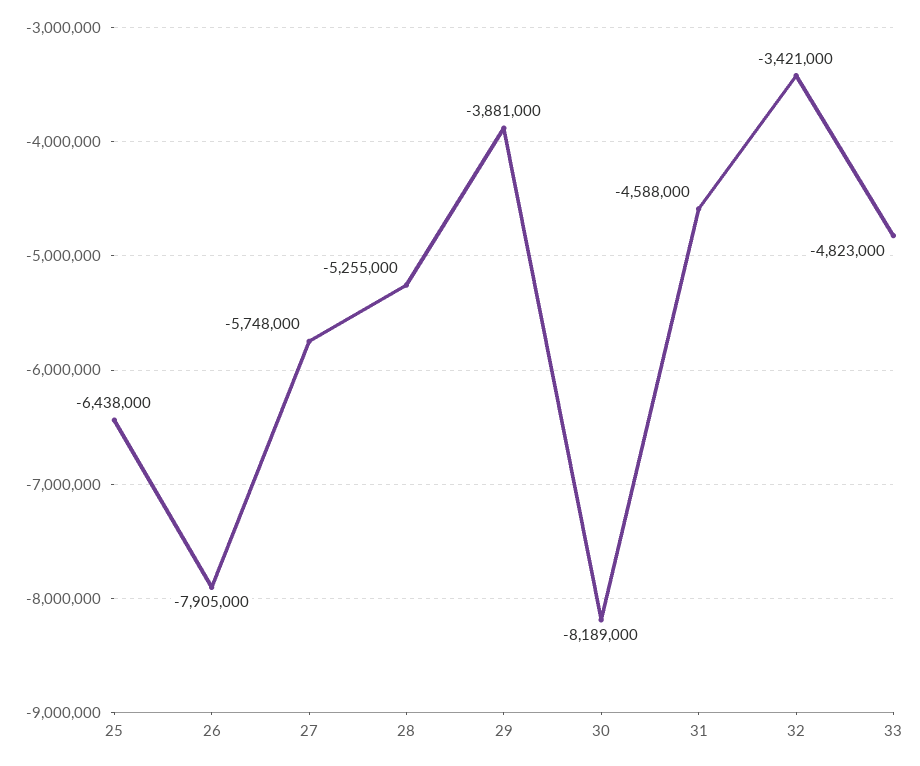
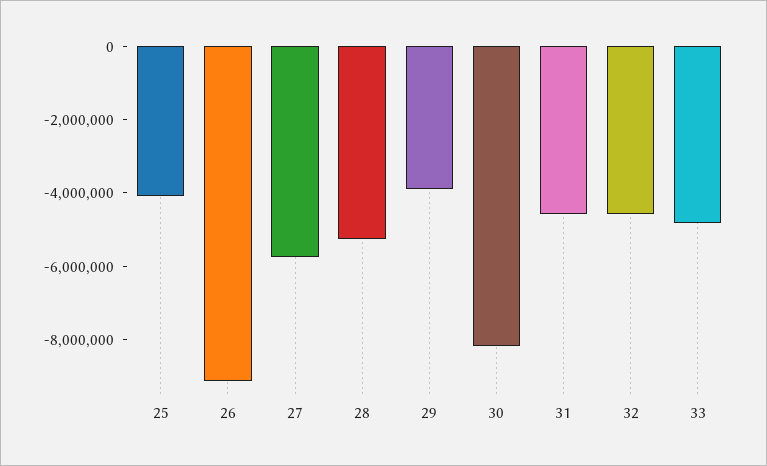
  {
-   "25": -6438000,
+   "25": -4000000,
-   "26": -7905000,
+   "26": -9000000,
    "27": -5748000,
    "28": -5255000,
    "29": -3881000,
    "30": -8189000,
    "31": -4588000,
-   "32": -3421000,
+   "32": -4500000,
    "33": -4823000
  }

